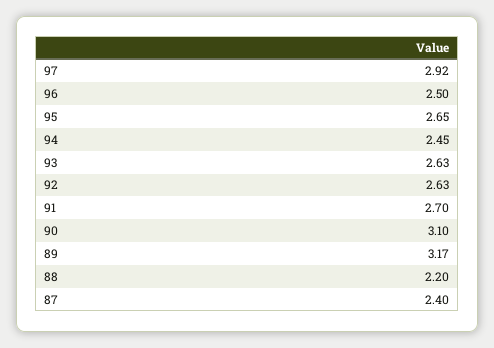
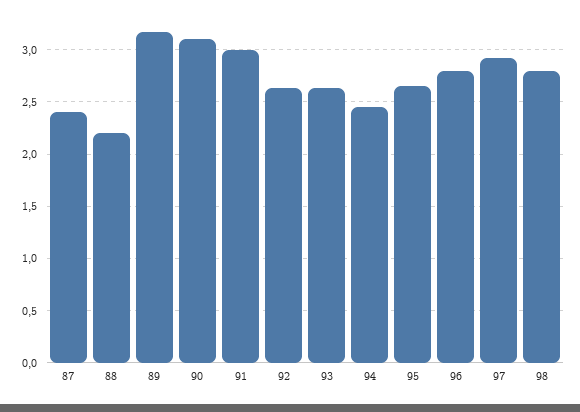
  {
    "97": 2.92,
-   "96": 2.5,
+   "96": 2.8,
    "95": 2.65,
    "94": 2.45,
    "93": 2.63,
    "92": 2.63,
-   "91": 2.7,
+   "91": 3,
    "90": 3.1,
    "89": 3.17,
    "88": 2.2,
-   "87": 2.4
+   "87": 2.4,
+   "98": 2.8
  }

